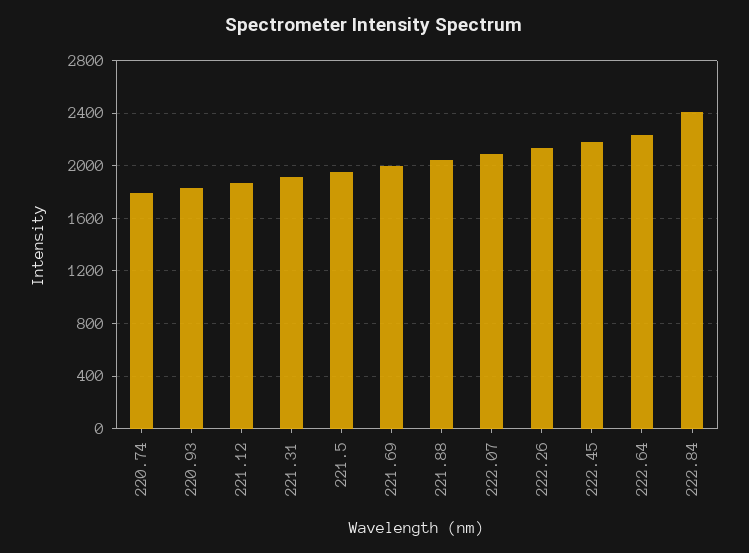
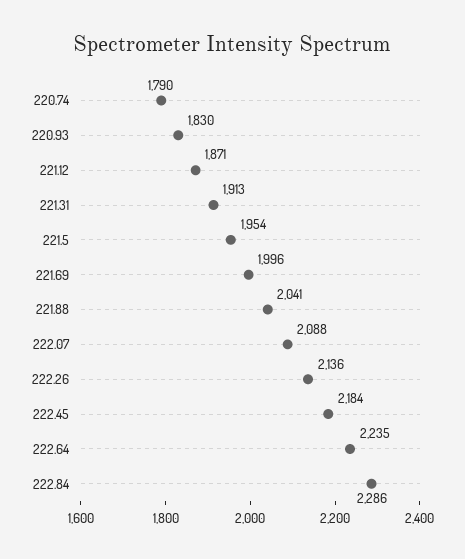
  {
    "220.74": 1790,
    "220.93": 1830,
    "221.12": 1871,
    "221.31": 1913,
    "221.5": 1954,
    "221.69": 1996,
    "221.88": 2041,
    "222.07": 2088,
    "222.26": 2136,
    "222.45": 2184,
    "222.64": 2235,
-   "222.84": 2400
+   "222.84": 2286
  }

